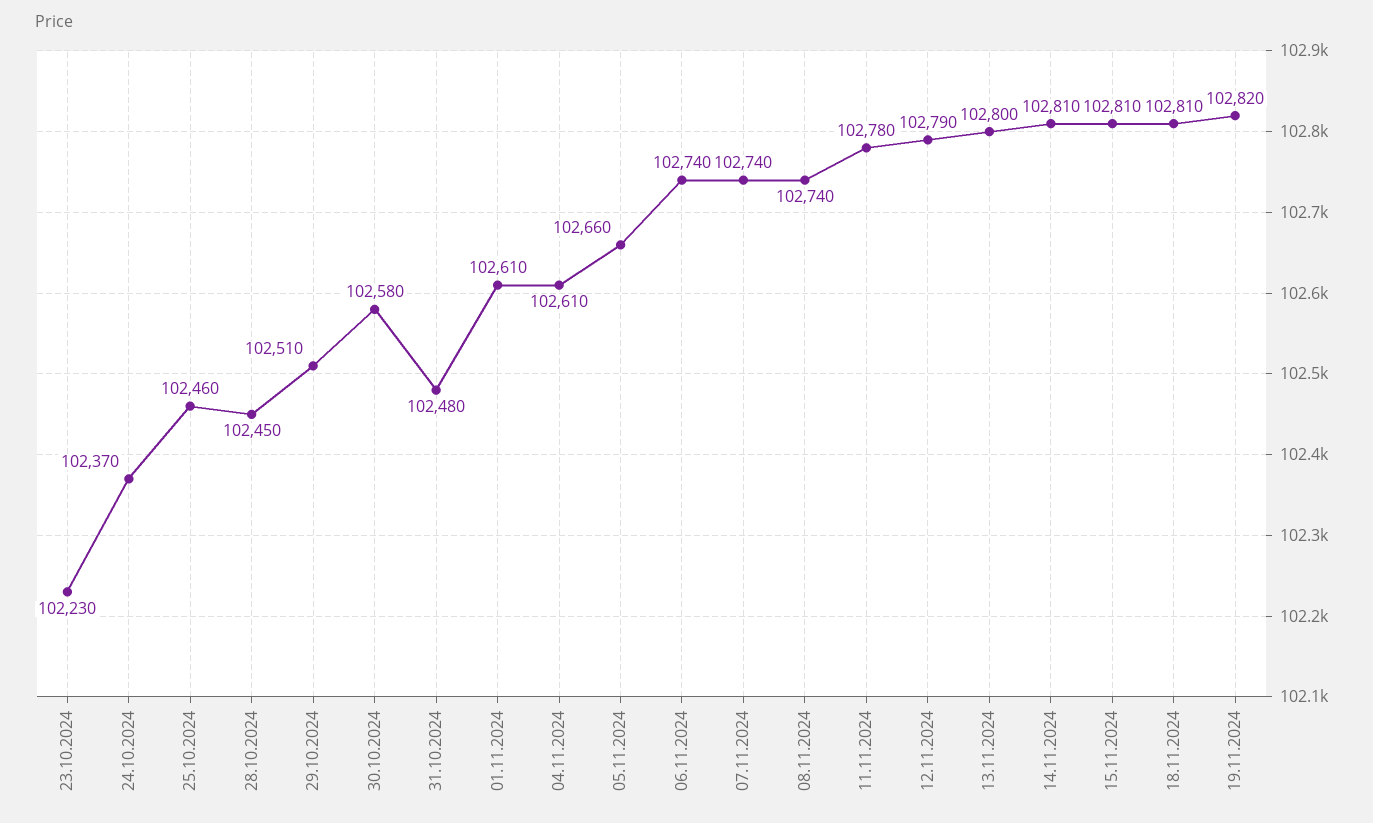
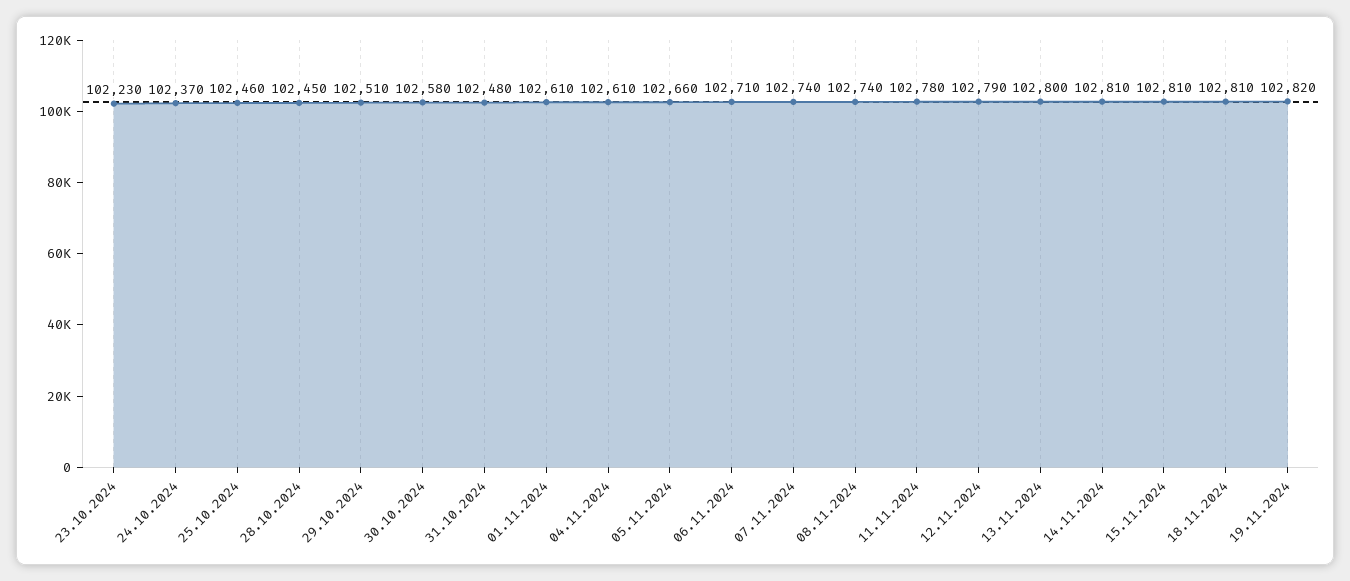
  {
    "23.10.2024": 102230,
    "24.10.2024": 102370,
    "25.10.2024": 102460,
    "28.10.2024": 102450,
    "29.10.2024": 102510,
    "30.10.2024": 102580,
    "31.10.2024": 102480,
    "01.11.2024": 102610,
    "04.11.2024": 102610,
    "05.11.2024": 102660,
-   "06.11.2024": 102740,
+   "06.11.2024": 102710,
    "07.11.2024": 102740,
    "08.11.2024": 102740,
    "11.11.2024": 102780,
    "12.11.2024": 102790,
    "13.11.2024": 102800,
    "14.11.2024": 102810,
    "15.11.2024": 102810,
    "18.11.2024": 102810,
    "19.11.2024": 102820
  }

